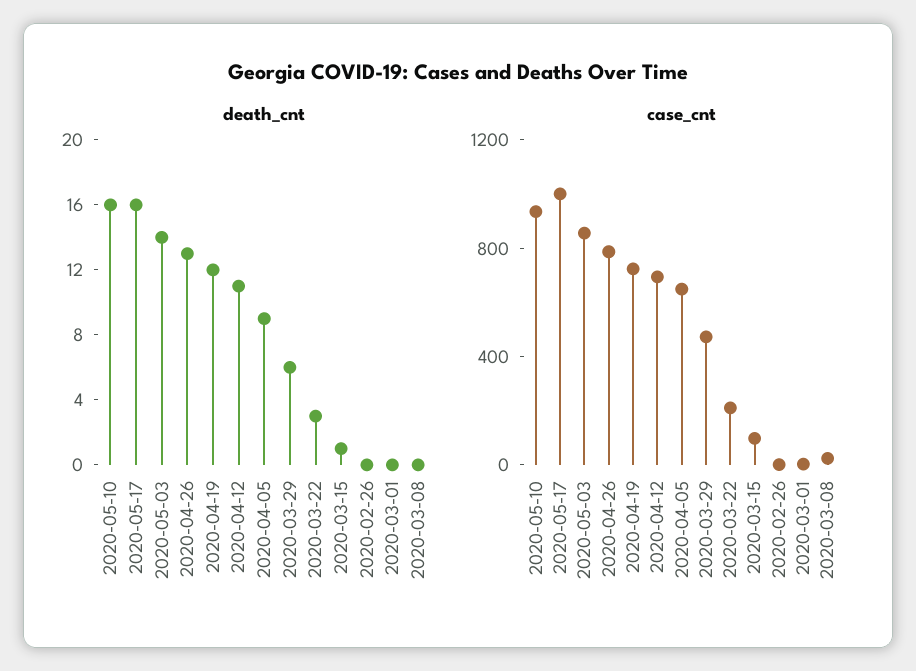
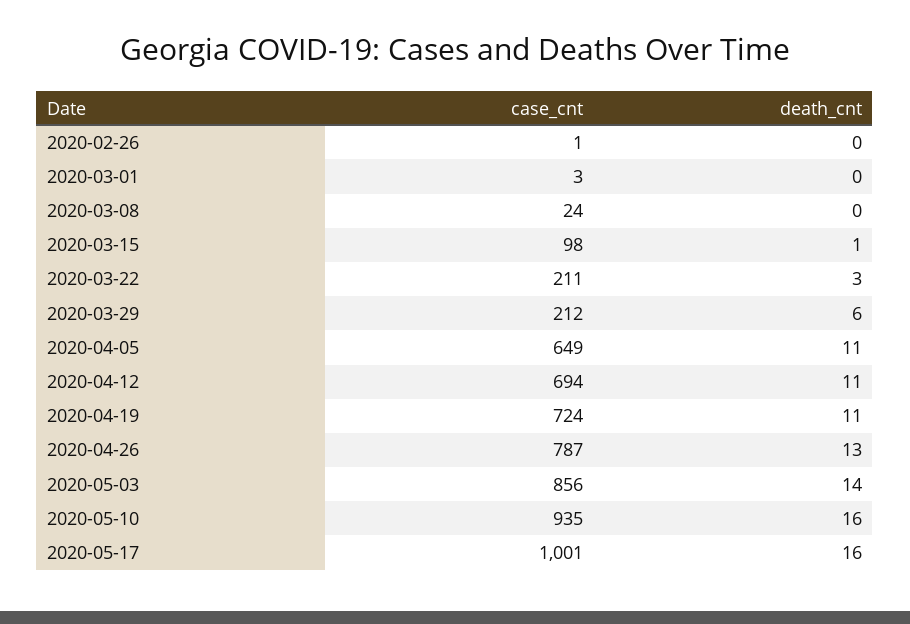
  {
    "death_cnt": {
      "2020-05-10": 16,
      "2020-05-17": 16,
      "2020-05-03": 14,
      "2020-04-26": 13,
-     "2020-04-19": 12,
+     "2020-04-19": 11,
      "2020-04-12": 11,
-     "2020-04-05": 9,
+     "2020-04-05": 11,
      "2020-03-29": 6,
      "2020-03-22": 3,
      "2020-03-15": 1,
      "2020-02-26": 0,
      "2020-03-01": 0,
      "2020-03-08": 0
    },
    "case_cnt": {
      "2020-05-10": 935,
      "2020-05-17": 1001,
      "2020-05-03": 856,
      "2020-04-26": 787,
      "2020-04-19": 724,
      "2020-04-12": 694,
      "2020-04-05": 649,
-     "2020-03-29": 500,
+     "2020-03-29": 212,
      "2020-03-22": 211,
      "2020-03-15": 98,
      "2020-02-26": 1,
      "2020-03-01": 3,
      "2020-03-08": 24
    }
  }

